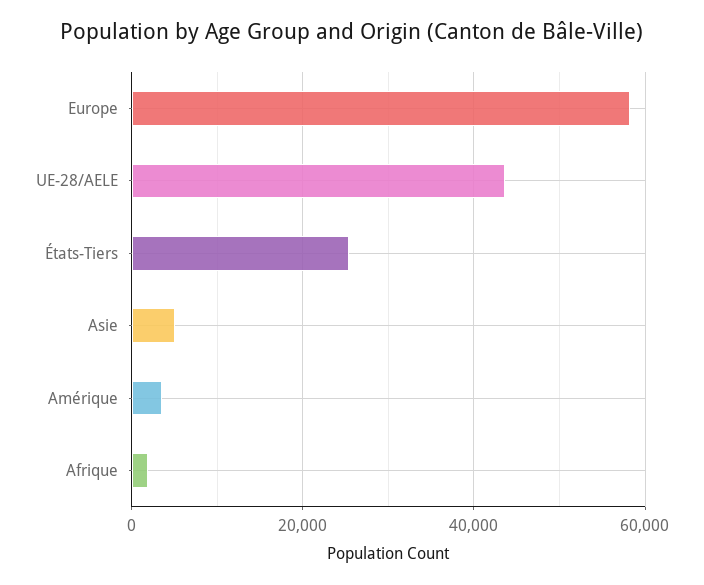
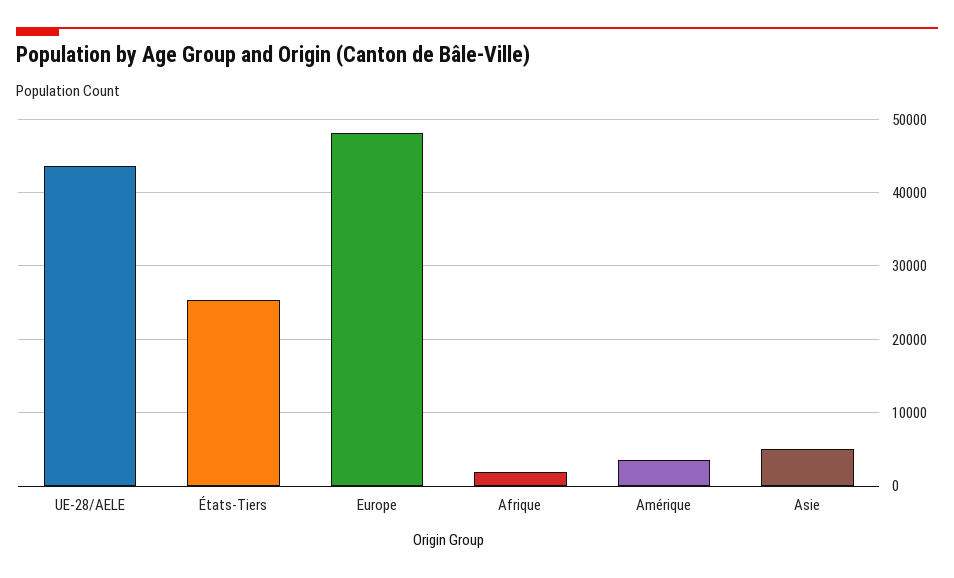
  {
-   "Europe": 58000,
+   "Europe": 48000,
    "UE-28/AELE": 44000,
    "États-Tiers": 25000,
    "Asie": 5000,
    "Amérique": 4000,
    "Afrique": 2000
  }

